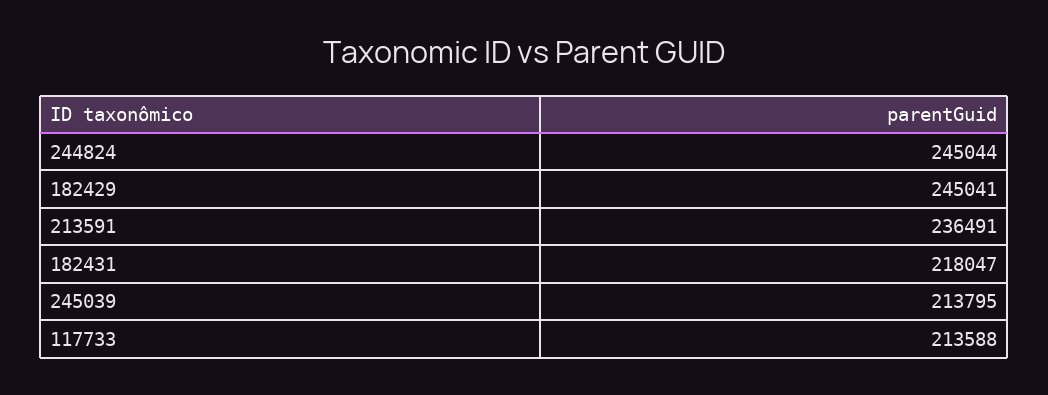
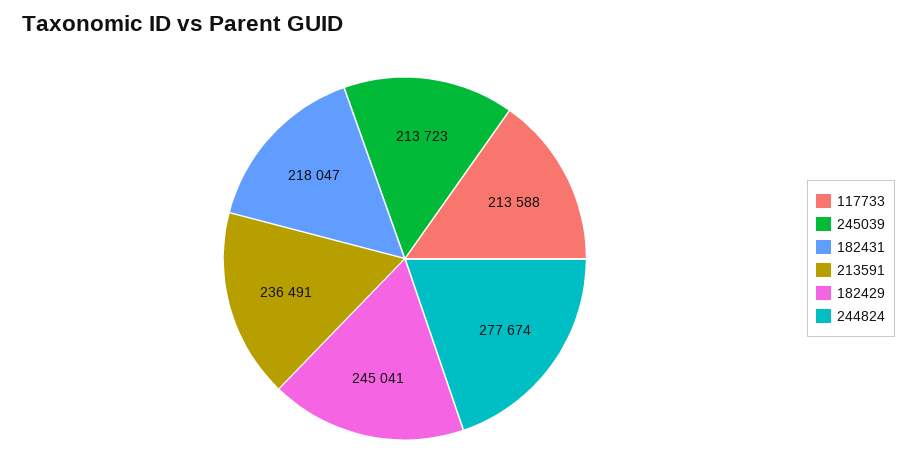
  {
-   "244824": 245044,
+   "244824": 277674,
    "182429": 245041,
    "213591": 236491,
    "182431": 218047,
-   "245039": 213795,
+   "245039": 213723,
    "117733": 213588
  }

